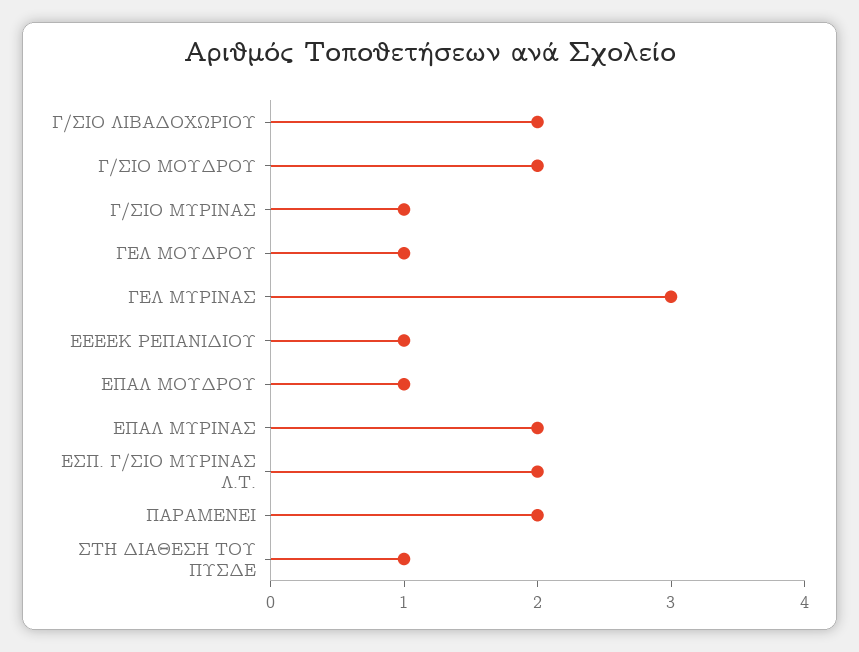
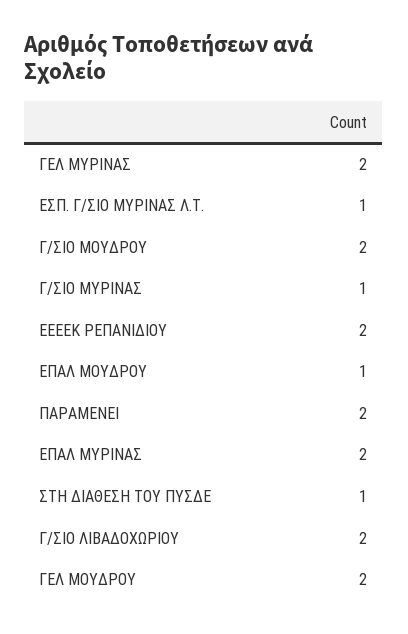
  {
    "Γ/ΣΙΟ ΛΙΒΑΔΟΧΩΡΙΟΥ": 2,
    "Γ/ΣΙΟ ΜΟΥΔΡΟΥ": 2,
    "Γ/ΣΙΟ ΜΥΡΙΝΑΣ": 1,
-   "ΓΕΛ ΜΟΥΔΡΟΥ": 1,
+   "ΓΕΛ ΜΟΥΔΡΟΥ": 2,
-   "ΓΕΛ ΜΥΡΙΝΑΣ": 3,
+   "ΓΕΛ ΜΥΡΙΝΑΣ": 2,
-   "ΕΕΕΕΚ ΡΕΠΑΝΙΔΙΟΥ": 1,
+   "ΕΕΕΕΚ ΡΕΠΑΝΙΔΙΟΥ": 2,
    "ΕΠΑΛ ΜΟΥΔΡΟΥ": 1,
    "ΕΠΑΛ ΜΥΡΙΝΑΣ": 2,
-   "ΕΣΠ. Γ/ΣΙΟ ΜΥΡΙΝΑΣ Λ.Τ.": 2,
+   "ΕΣΠ. Γ/ΣΙΟ ΜΥΡΙΝΑΣ Λ.Τ.": 1,
    "ΠΑΡΑΜΕΝΕΙ": 2,
    "ΣΤΗ ΔΙΑΘΕΣΗ ΤΟΥ ΠΥΣΔΕ": 1
  }

